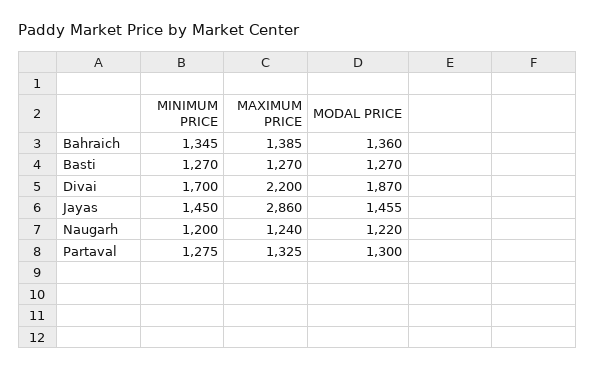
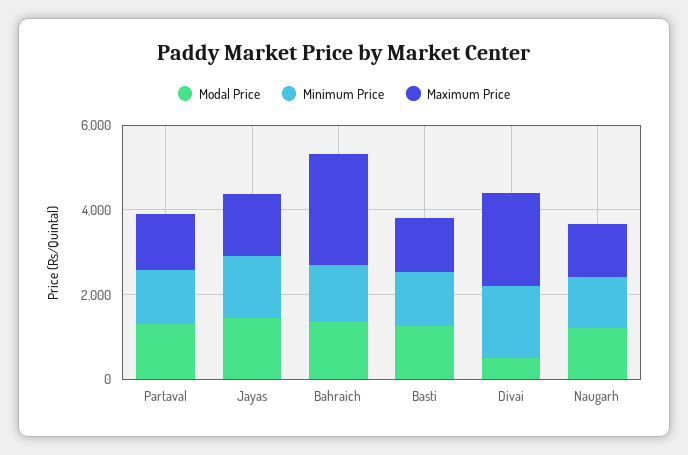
  {
    "MINIMUM PRICE": {
      "Bahraich": 1345,
      "Basti": 1270,
      "Divai": 1700,
      "Jayas": 1450,
      "Naugarh": 1200,
      "Partaval": 1275
    },
    "MAXIMUM PRICE": {
-     "Bahraich": 1385,
+     "Bahraich": 2500,
      "Basti": 1270,
      "Divai": 2200,
-     "Jayas": 2860,
+     "Jayas": 1500,
      "Naugarh": 1240,
      "Partaval": 1325
    },
    "MODAL PRICE": {
      "Bahraich": 1360,
      "Basti": 1270,
-     "Divai": 1870,
+     "Divai": 500,
      "Jayas": 1455,
      "Naugarh": 1220,
      "Partaval": 1300
    }
  }

